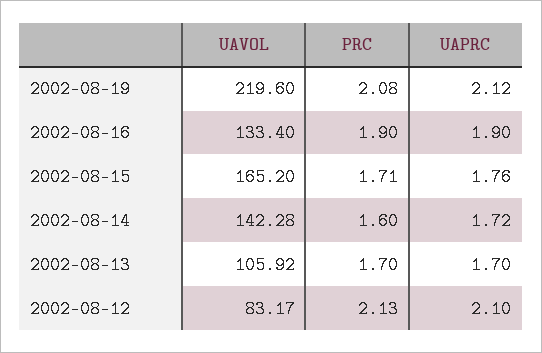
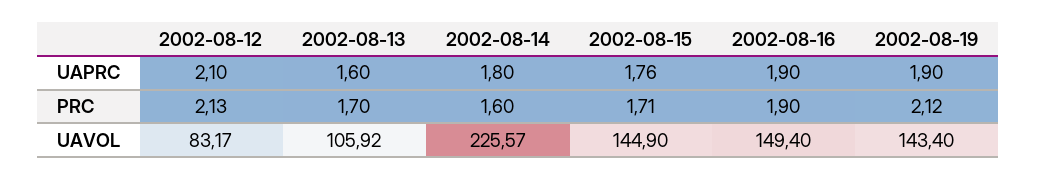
  {
    "UAVOL": {
-     "2002-08-19": 219.6,
+     "2002-08-19": 143.4,
-     "2002-08-16": 133.4,
+     "2002-08-16": 149.4,
-     "2002-08-15": 165.2,
+     "2002-08-15": 144.9,
-     "2002-08-14": 142.28,
+     "2002-08-14": 225.57,
      "2002-08-13": 105.92,
      "2002-08-12": 83.17
    },
    "PRC": {
-     "2002-08-19": 2.08,
+     "2002-08-19": 2.12,
      "2002-08-16": 1.9,
      "2002-08-15": 1.71,
      "2002-08-14": 1.6,
      "2002-08-13": 1.7,
      "2002-08-12": 2.13
    },
    "UAPRC": {
-     "2002-08-19": 2.12,
+     "2002-08-19": 1.9,
      "2002-08-16": 1.9,
      "2002-08-15": 1.76,
-     "2002-08-14": 1.72,
+     "2002-08-14": 1.8,
-     "2002-08-13": 1.7,
+     "2002-08-13": 1.6,
      "2002-08-12": 2.1
    }
  }

